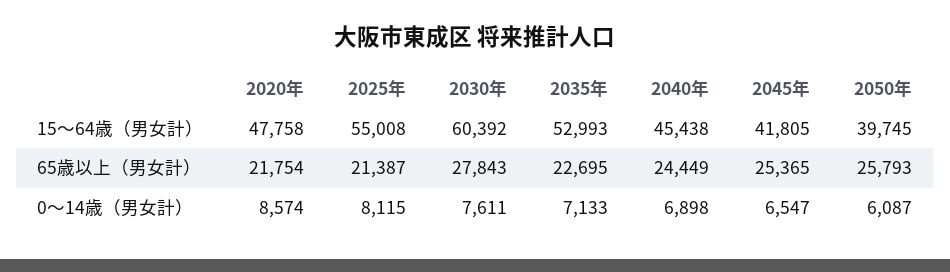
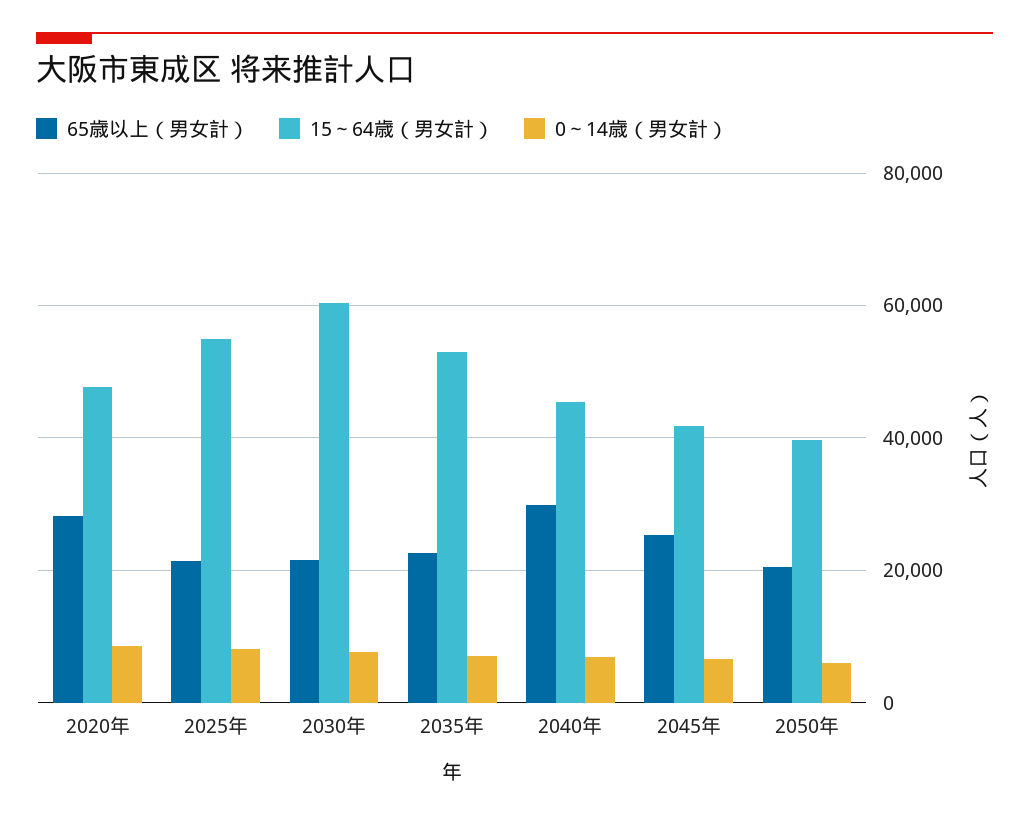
  {
    "15～64歳（男女計）": {
      "2020年": 47758,
      "2025年": 55008,
      "2030年": 60392,
      "2035年": 52993,
      "2040年": 45438,
      "2045年": 41805,
      "2050年": 39745
    },
    "65歳以上（男女計）": {
-     "2020年": 21754,
+     "2020年": 28000,
      "2025年": 21387,
-     "2030年": 27843,
+     "2030年": 22000,
      "2035年": 22695,
-     "2040年": 24449,
+     "2040年": 30000,
      "2045年": 25365,
-     "2050年": 25793
+     "2050年": 20000
    },
    "0～14歳（男女計）": {
      "2020年": 8574,
      "2025年": 8115,
      "2030年": 7611,
      "2035年": 7133,
      "2040年": 6898,
      "2045年": 6547,
      "2050年": 6087
    }
  }

